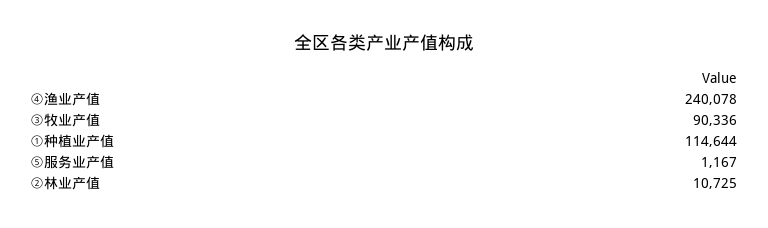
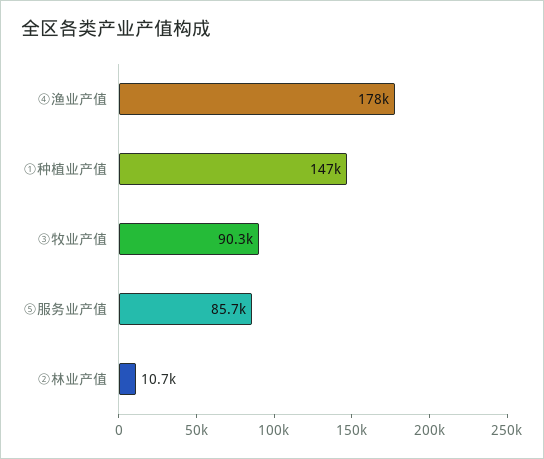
  {
-   "④渔业产值": 240078,
+   "④渔业产值": 178000,
    "③牧业产值": 90336,
-   "①种植业产值": 114644,
+   "①种植业产值": 147000,
-   "⑤服务业产值": 1167,
+   "⑤服务业产值": 85700,
    "②林业产值": 10725
  }

